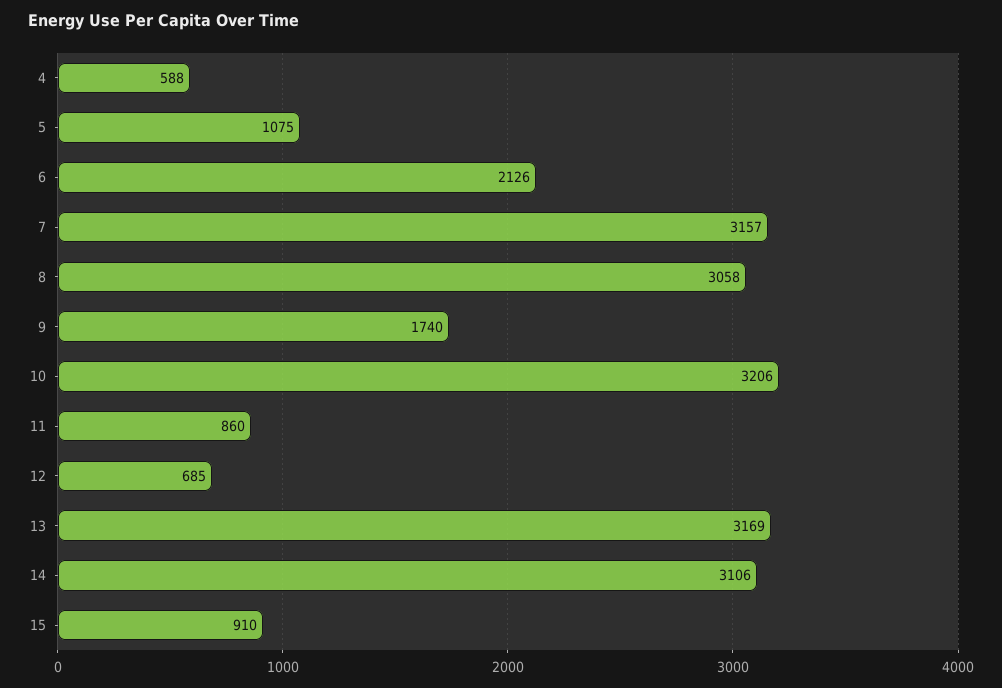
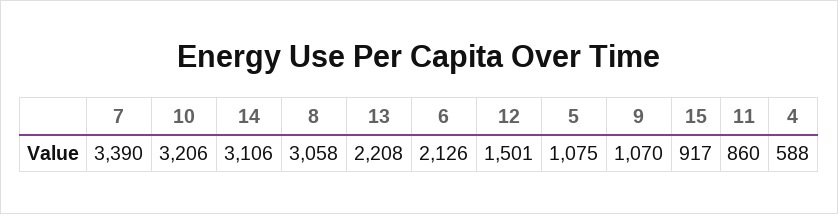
  {
    "4": 588,
    "5": 1075,
    "6": 2126,
-   "7": 3157,
+   "7": 3390,
    "8": 3058,
-   "9": 1740,
+   "9": 1070,
    "10": 3206,
    "11": 860,
-   "12": 685,
+   "12": 1501,
-   "13": 3169,
+   "13": 2208,
    "14": 3106,
-   "15": 910
+   "15": 917
  }

